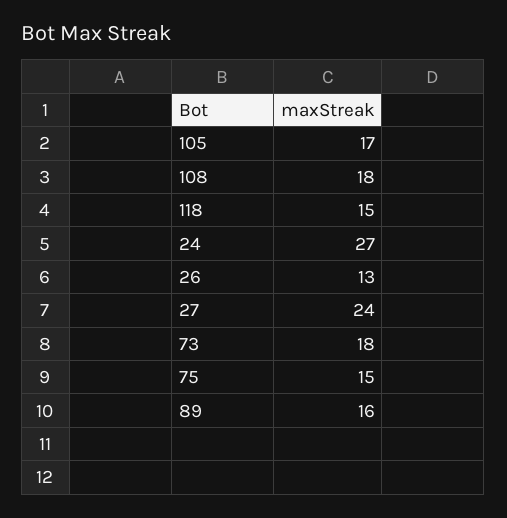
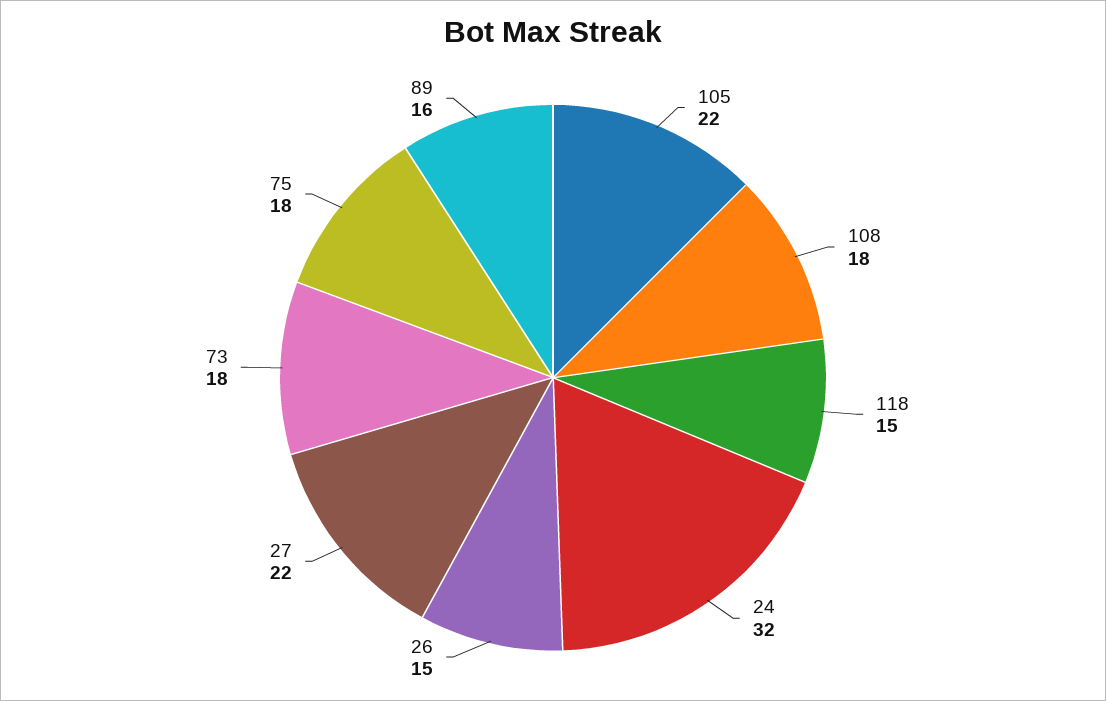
  {
-   "105": 17,
+   "105": 22,
    "108": 18,
    "118": 15,
-   "24": 27,
+   "24": 32,
-   "26": 13,
+   "26": 15,
-   "27": 24,
+   "27": 22,
    "73": 18,
-   "75": 15,
+   "75": 18,
    "89": 16
  }

